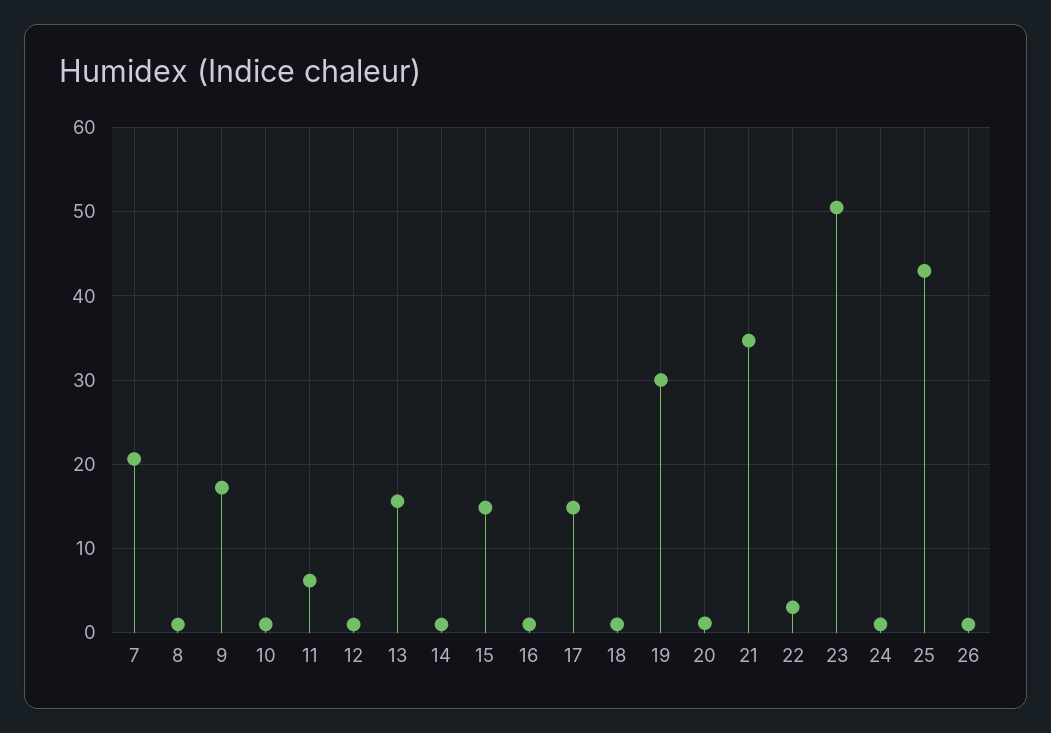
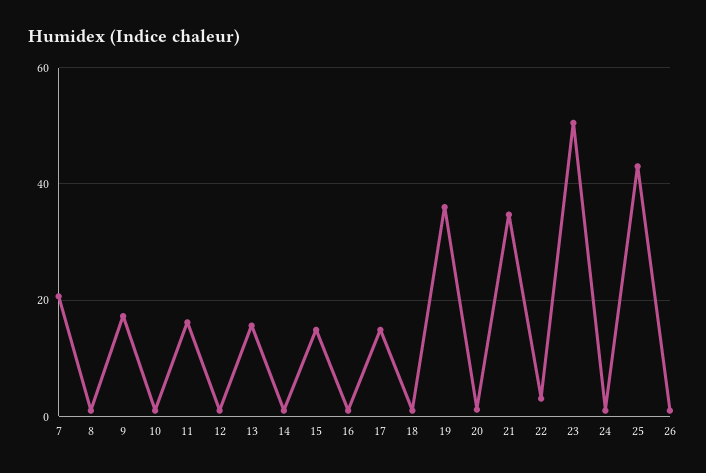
  {
    "7": 21,
    "8": 1,
    "9": 17,
    "10": 1,
-   "11": 6,
+   "11": 16,
    "12": 1,
    "13": 16,
    "14": 1,
    "15": 15,
    "16": 1,
    "17": 15,
    "18": 1,
-   "19": 30,
+   "19": 36,
    "20": 1,
    "21": 35,
    "22": 3,
    "23": 51,
    "24": 1,
    "25": 43,
    "26": 1
  }

